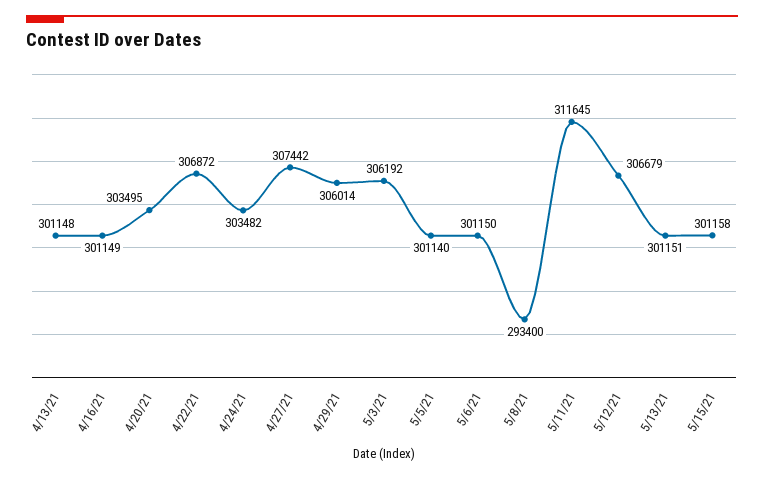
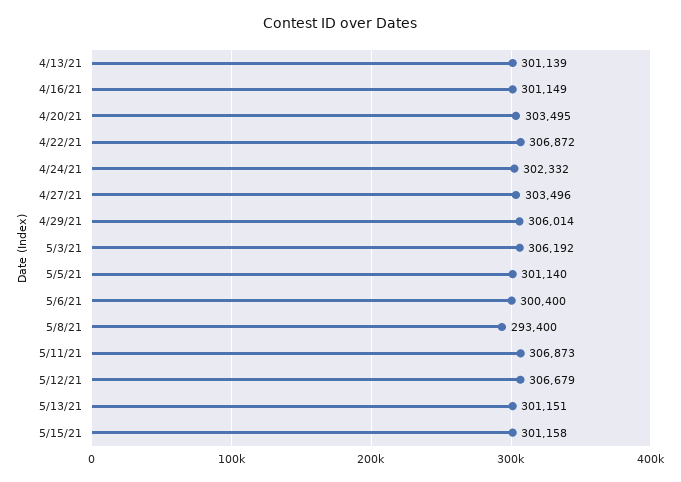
  {
-   "4/13/21": 301148,
+   "4/13/21": 301139,
    "4/16/21": 301149,
    "4/20/21": 303495,
    "4/22/21": 306872,
-   "4/24/21": 303482,
+   "4/24/21": 302332,
-   "4/27/21": 307442,
+   "4/27/21": 303496,
    "4/29/21": 306014,
    "5/3/21": 306192,
    "5/5/21": 301140,
-   "5/6/21": 301150,
+   "5/6/21": 300400,
    "5/8/21": 293400,
-   "5/11/21": 311645,
+   "5/11/21": 306873,
    "5/12/21": 306679,
    "5/13/21": 301151,
    "5/15/21": 301158
  }

